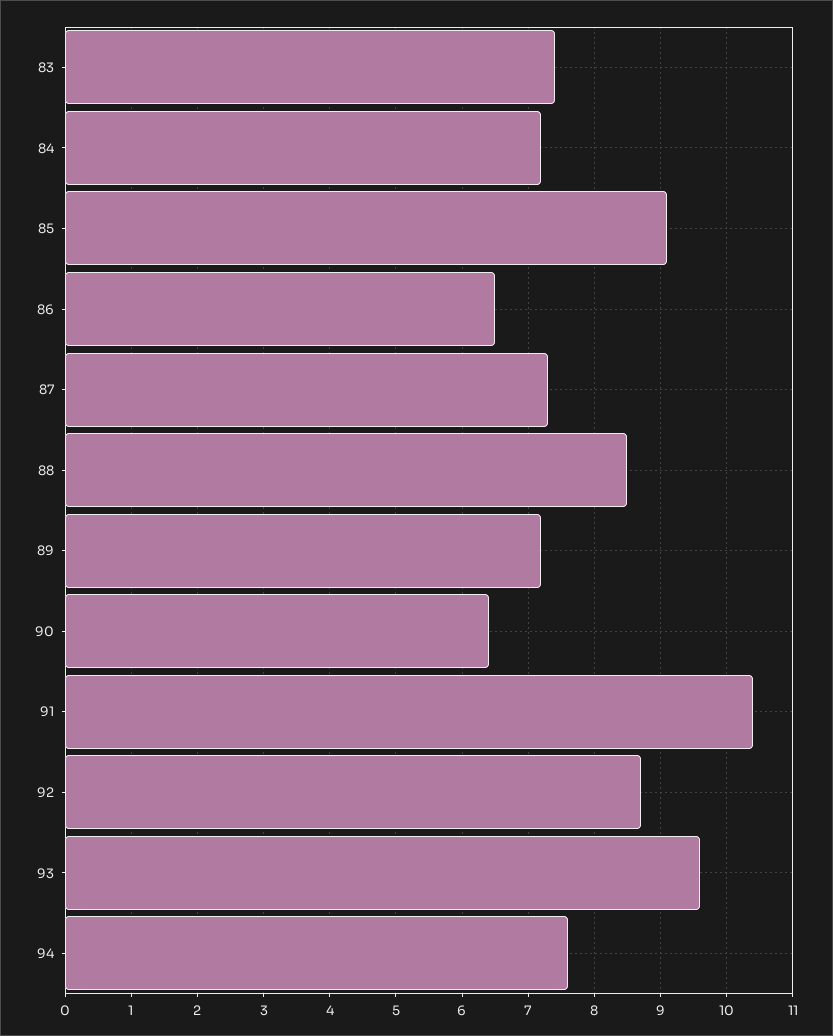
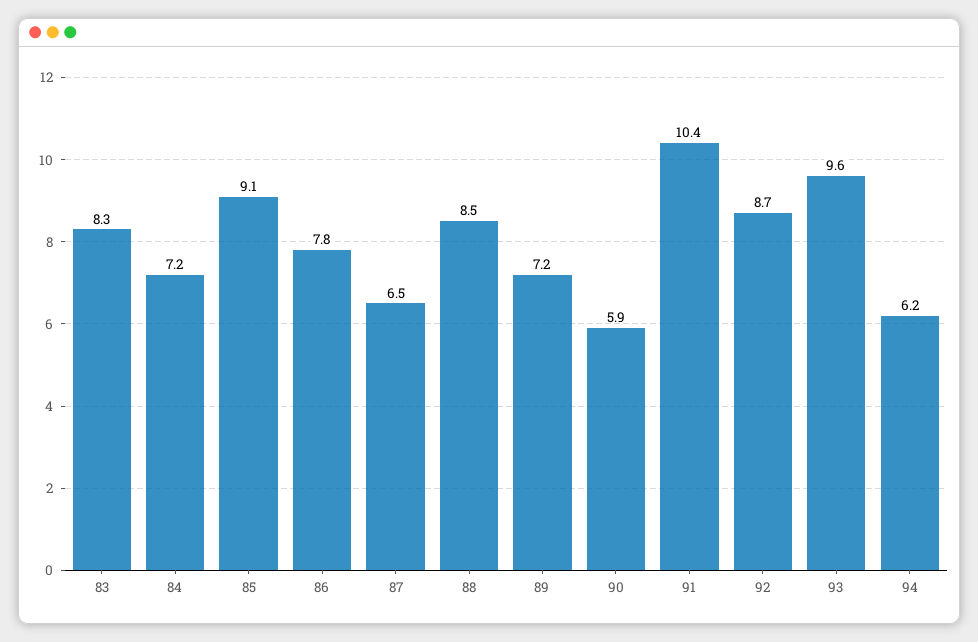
  {
-   "83": 7.4,
+   "83": 8.3,
    "84": 7.2,
    "85": 9.1,
-   "86": 6.5,
+   "86": 7.8,
-   "87": 7.3,
+   "87": 6.5,
    "88": 8.5,
    "89": 7.2,
-   "90": 6.4,
+   "90": 5.9,
    "91": 10.4,
    "92": 8.7,
    "93": 9.6,
-   "94": 7.6
+   "94": 6.2
  }

